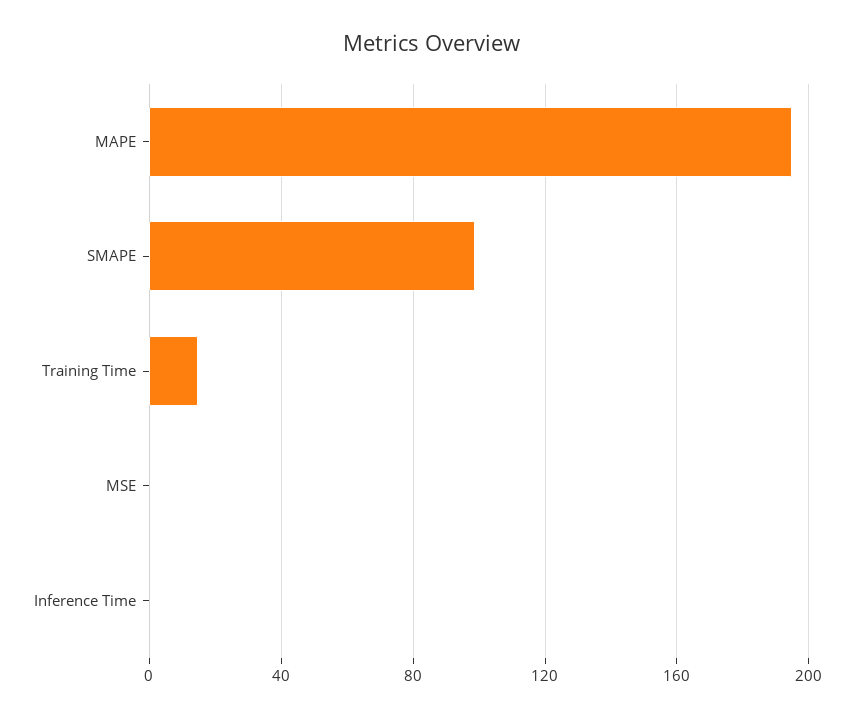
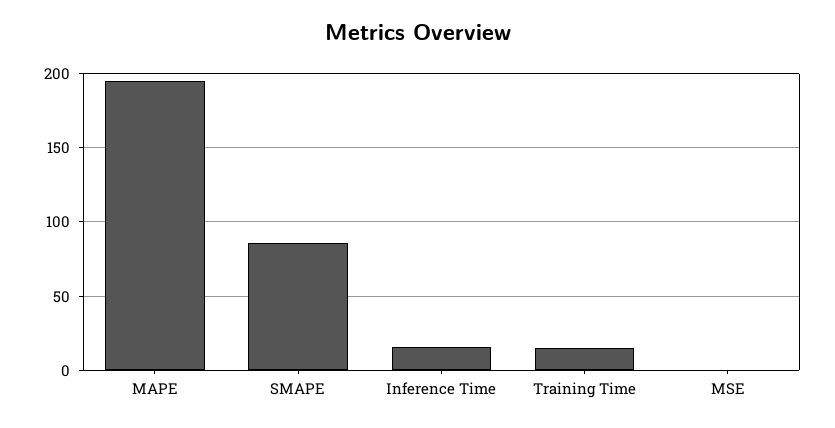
  {
    "MAPE": 195,
-   "SMAPE": 100,
+   "SMAPE": 85,
    "Training Time": 15,
    "MSE": 0,
-   "Inference Time": 0
+   "Inference Time": 15
  }

